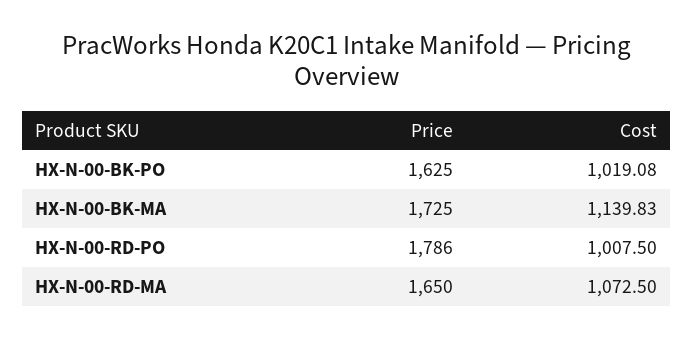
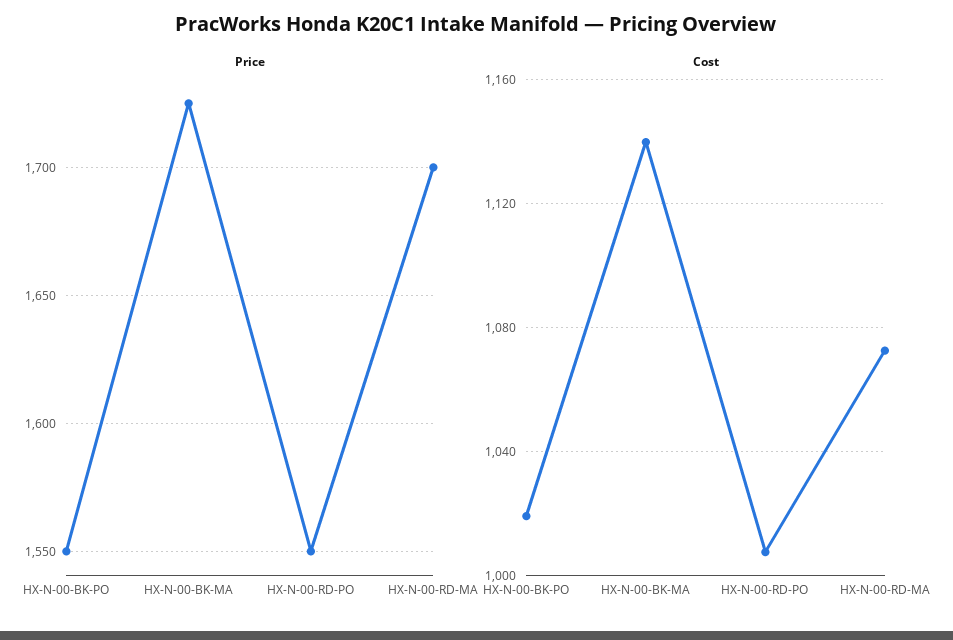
  {
    "Price": {
-     "HX-N-00-BK-PO": 1625,
+     "HX-N-00-BK-PO": 1550,
      "HX-N-00-BK-MA": 1725,
-     "HX-N-00-RD-PO": 1786,
+     "HX-N-00-RD-PO": 1550,
-     "HX-N-00-RD-MA": 1650
+     "HX-N-00-RD-MA": 1700
    },
    "Cost": {
      "HX-N-00-BK-PO": 1019.08,
      "HX-N-00-BK-MA": 1139.83,
      "HX-N-00-RD-PO": 1007.5,
      "HX-N-00-RD-MA": 1072.5
    }
  }

